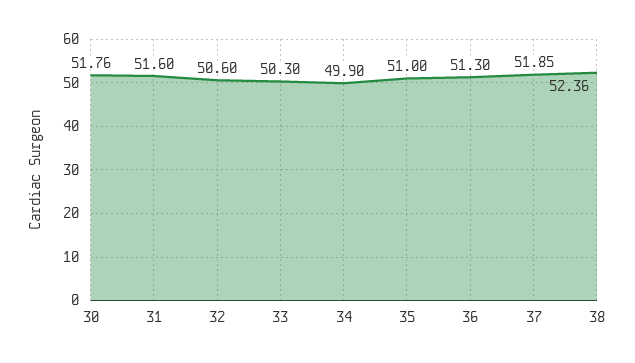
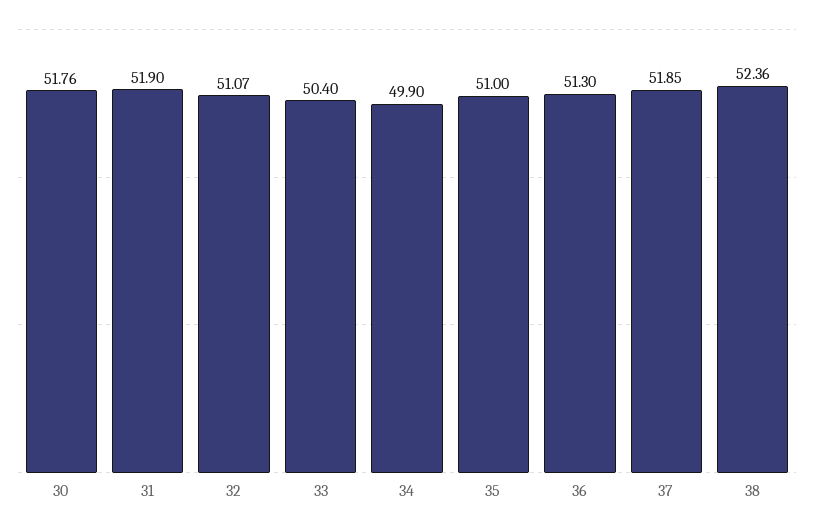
  {
    "30": 51.76,
-   "31": 51.6,
+   "31": 51.9,
-   "32": 50.6,
+   "32": 51.07,
-   "33": 50.3,
+   "33": 50.4,
    "34": 49.9,
    "35": 51,
    "36": 51.3,
    "37": 51.85,
    "38": 52.36
  }

